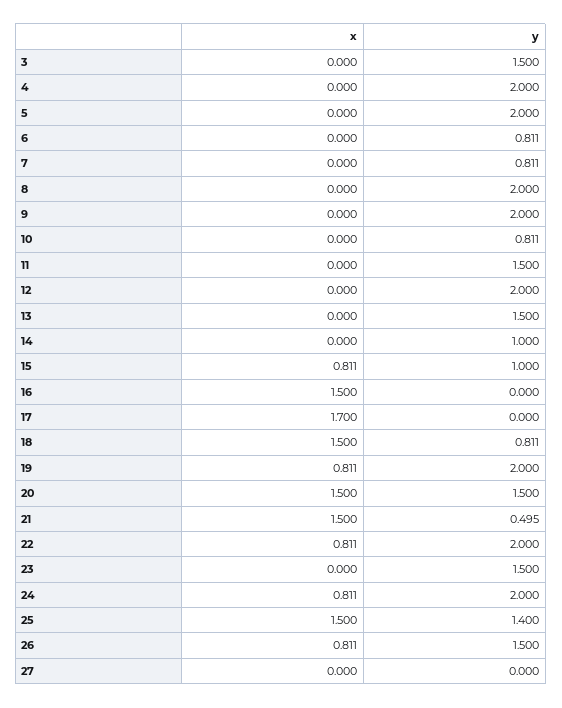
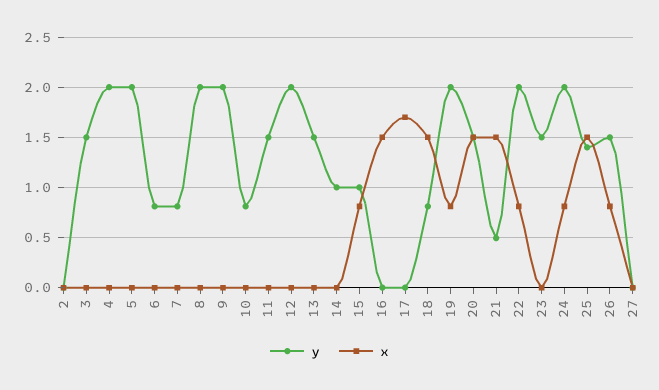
  {
    "x": {
      "3": 0,
      "4": 0,
      "5": 0,
      "6": 0,
      "7": 0,
      "8": 0,
      "9": 0,
      "10": 0,
      "11": 0,
      "12": 0,
      "13": 0,
      "14": 0,
      "15": 0.811,
      "16": 1.5,
      "17": 1.7,
      "18": 1.5,
      "19": 0.811,
      "20": 1.5,
      "21": 1.5,
      "22": 0.811,
      "23": 0,
      "24": 0.811,
      "25": 1.5,
      "26": 0.811,
-     "27": 0
+     "27": 0,
+     "2": 0
    },
    "y": {
      "3": 1.5,
      "4": 2,
      "5": 2,
      "6": 0.811,
      "7": 0.811,
      "8": 2,
      "9": 2,
      "10": 0.811,
      "11": 1.5,
      "12": 2,
      "13": 1.5,
      "14": 1,
      "15": 1,
      "16": 0,
      "17": 0,
      "18": 0.811,
      "19": 2,
      "20": 1.5,
      "21": 0.495,
      "22": 2,
      "23": 1.5,
      "24": 2,
      "25": 1.4,
      "26": 1.5,
-     "27": 0
+     "27": 0,
+     "2": 0
    }
  }

